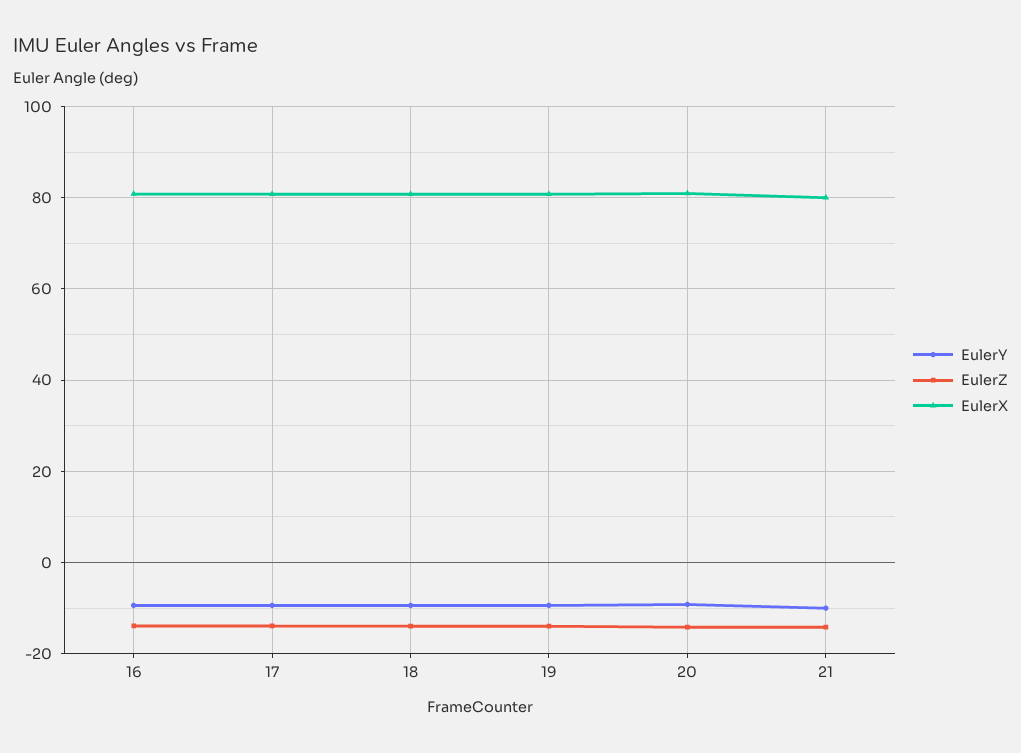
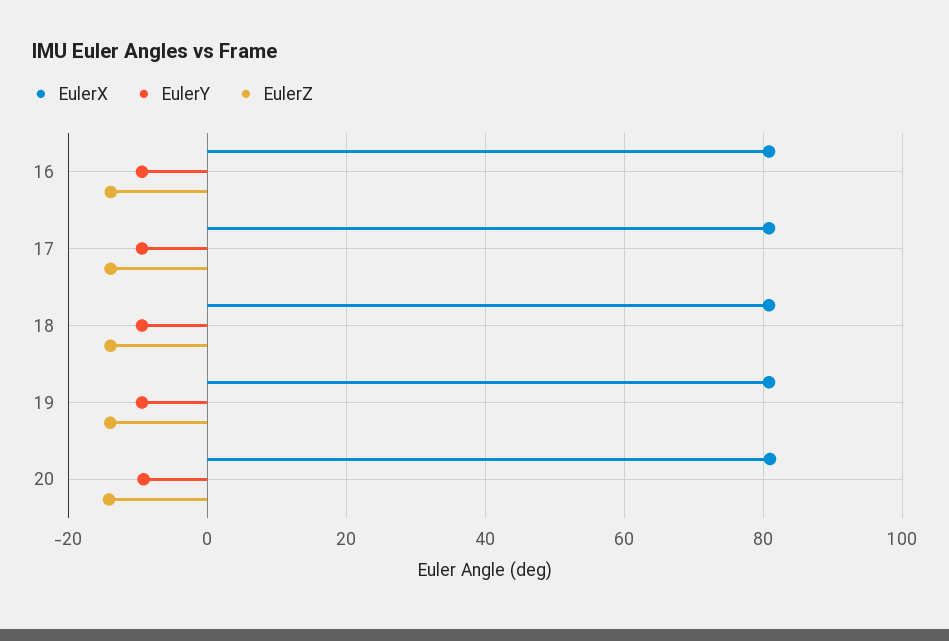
  {
    "EulerY": {
      "16": -10,
      "17": -10,
      "18": -10,
      "19": -10,
-     "20": -10,
+     "20": -10
-     "21": -10
    },
    "EulerZ": {
      "16": -14,
      "17": -14,
      "18": -14,
      "19": -14,
-     "20": -14,
+     "20": -14
-     "21": -14
    },
    "EulerX": {
      "16": 80,
      "17": 80,
      "18": 80,
      "19": 80,
-     "20": 80,
+     "20": 80
-     "21": 80
    }
  }

